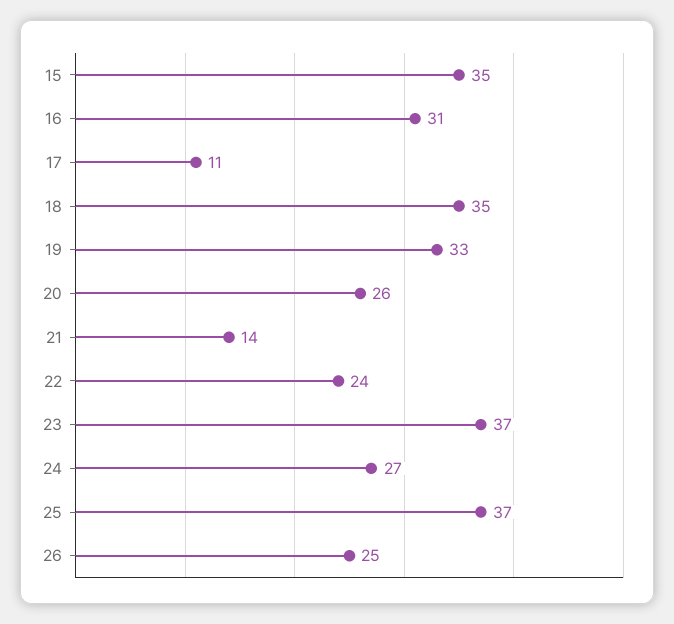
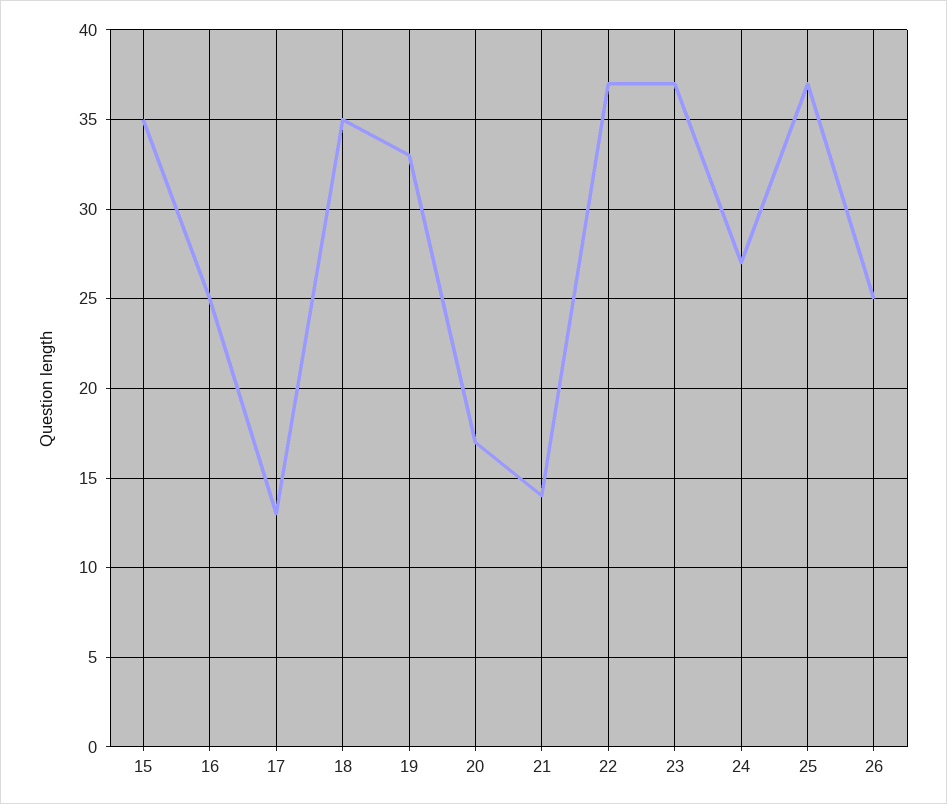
  {
    "15": 35,
-   "16": 31,
+   "16": 25,
-   "17": 11,
+   "17": 13,
    "18": 35,
    "19": 33,
-   "20": 26,
+   "20": 17,
    "21": 14,
-   "22": 24,
+   "22": 37,
    "23": 37,
    "24": 27,
    "25": 37,
    "26": 25
  }

